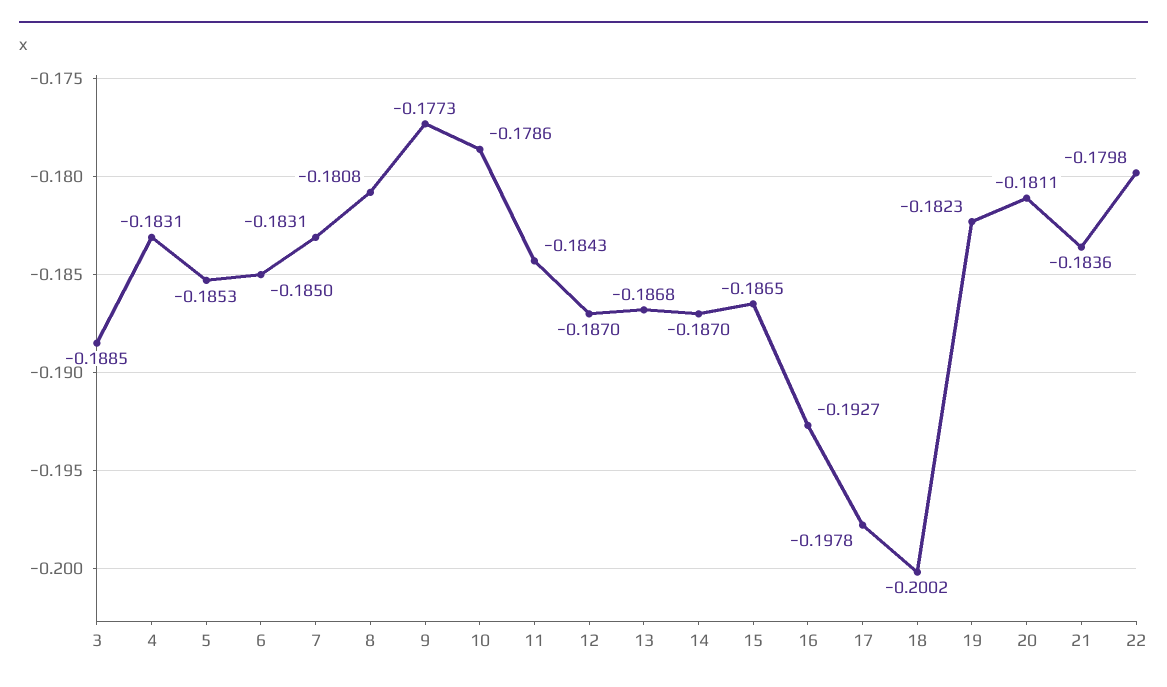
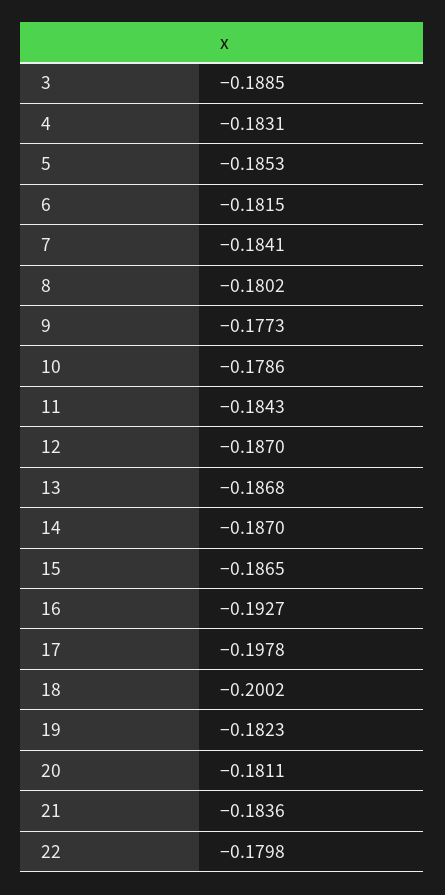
  {
    "3": -0.1885,
    "4": -0.1831,
    "5": -0.1853,
-   "6": -0.185,
+   "6": -0.1815,
-   "7": -0.1831,
+   "7": -0.1841,
-   "8": -0.1808,
+   "8": -0.1802,
    "9": -0.1773,
    "10": -0.1786,
    "11": -0.1843,
    "12": -0.187,
    "13": -0.1868,
    "14": -0.187,
    "15": -0.1865,
    "16": -0.1927,
    "17": -0.1978,
    "18": -0.2002,
    "19": -0.1823,
    "20": -0.1811,
    "21": -0.1836,
    "22": -0.1798
  }

